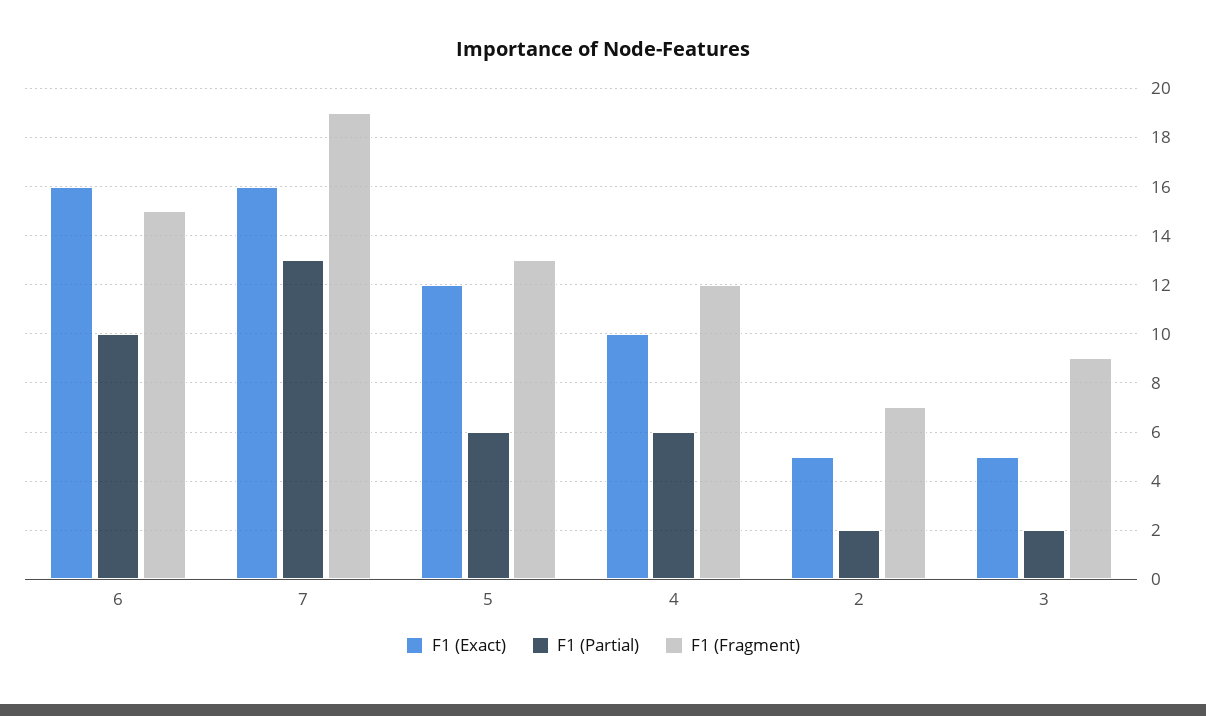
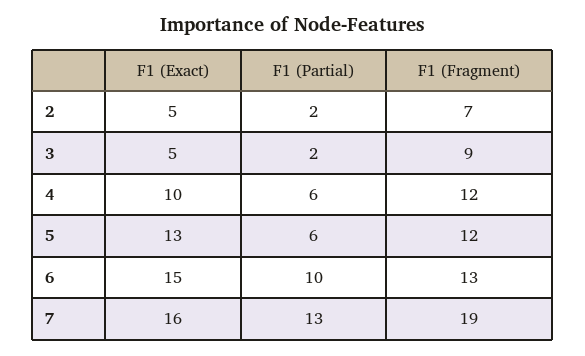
  {
    "F1 (Exact)": {
-     "6": 16,
+     "6": 15,
      "7": 16,
-     "5": 12,
+     "5": 13,
      "4": 10,
      "2": 5,
      "3": 5
    },
    "F1 (Partial)": {
      "6": 10,
      "7": 13,
      "5": 6,
      "4": 6,
      "2": 2,
      "3": 2
    },
    "F1 (Fragment)": {
-     "6": 15,
+     "6": 13,
      "7": 19,
-     "5": 13,
+     "5": 12,
      "4": 12,
      "2": 7,
      "3": 9
    }
  }

